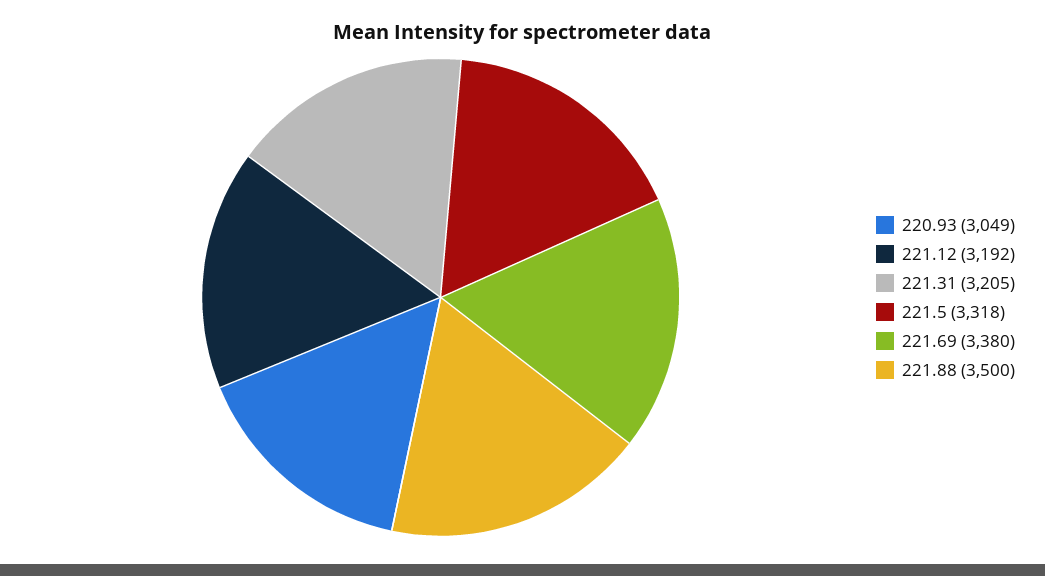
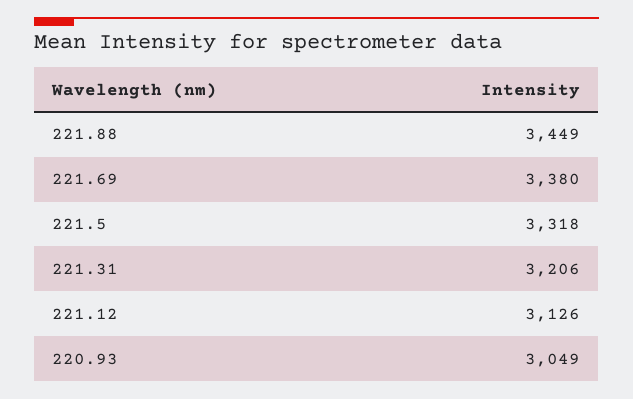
  {
    "220.93": 3049,
-   "221.12": 3192,
+   "221.12": 3126,
-   "221.31": 3205,
+   "221.31": 3206,
    "221.5": 3318,
    "221.69": 3380,
-   "221.88": 3500
+   "221.88": 3449
  }

